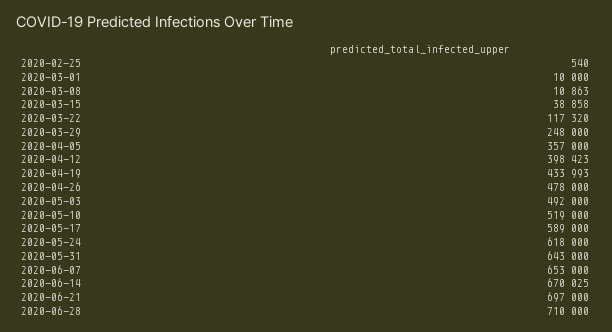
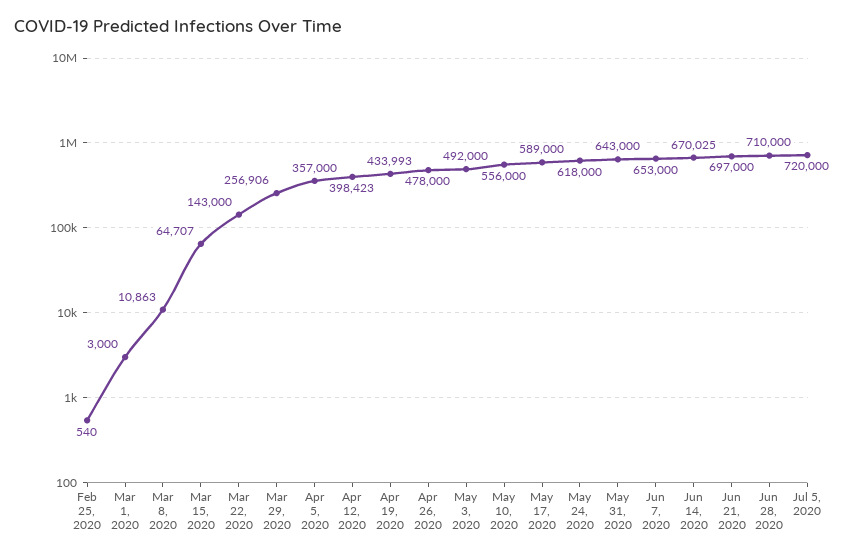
  {
    "2020-02-25": 540,
-   "2020-03-01": 10000,
+   "2020-03-01": 3000,
    "2020-03-08": 10863,
-   "2020-03-15": 38858,
+   "2020-03-15": 64707,
-   "2020-03-22": 117320,
+   "2020-03-22": 143000,
-   "2020-03-29": 248000,
+   "2020-03-29": 256906,
    "2020-04-05": 357000,
    "2020-04-12": 398423,
    "2020-04-19": 433993,
    "2020-04-26": 478000,
    "2020-05-03": 492000,
-   "2020-05-10": 519000,
+   "2020-05-10": 556000,
    "2020-05-17": 589000,
    "2020-05-24": 618000,
    "2020-05-31": 643000,
    "2020-06-07": 653000,
    "2020-06-14": 670025,
    "2020-06-21": 697000,
-   "2020-06-28": 710000
+   "2020-06-28": 710000,
+   "Jul 5, 2020": 720000
  }

